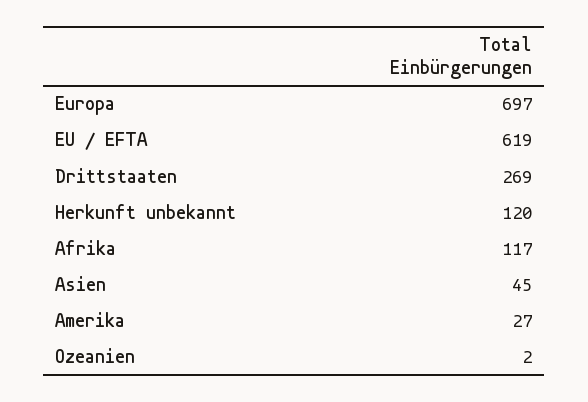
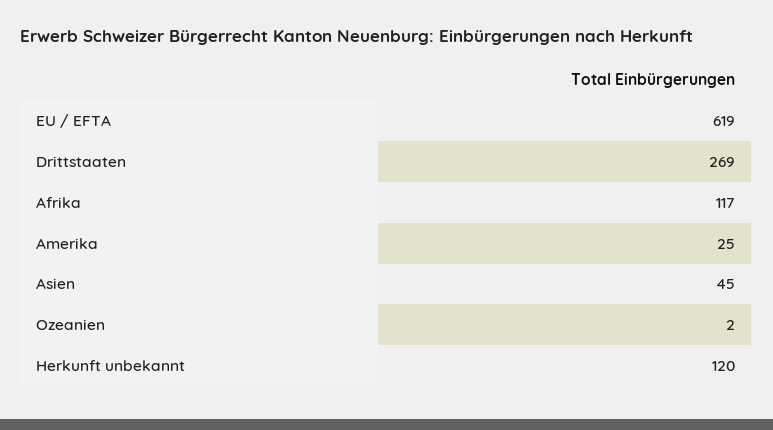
  {
-   "Europa": 697,
    "EU / EFTA": 619,
    "Drittstaaten": 269,
    "Herkunft unbekannt": 120,
    "Afrika": 117,
    "Asien": 45,
-   "Amerika": 27,
+   "Amerika": 25,
    "Ozeanien": 2
  }

